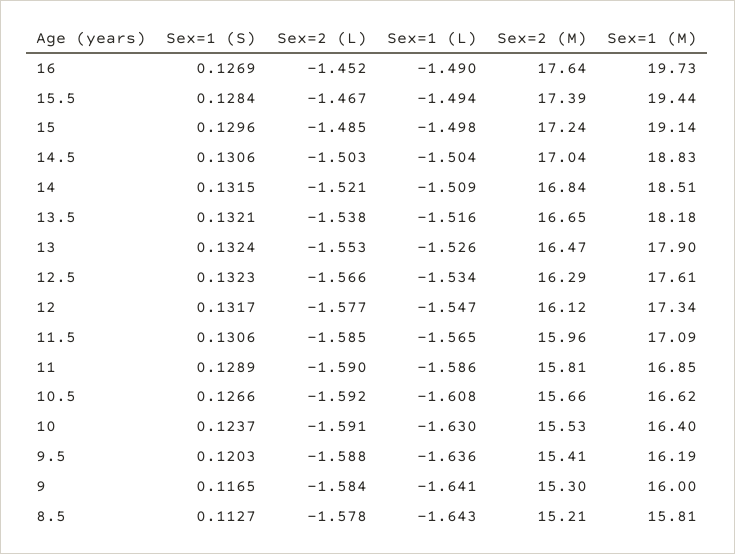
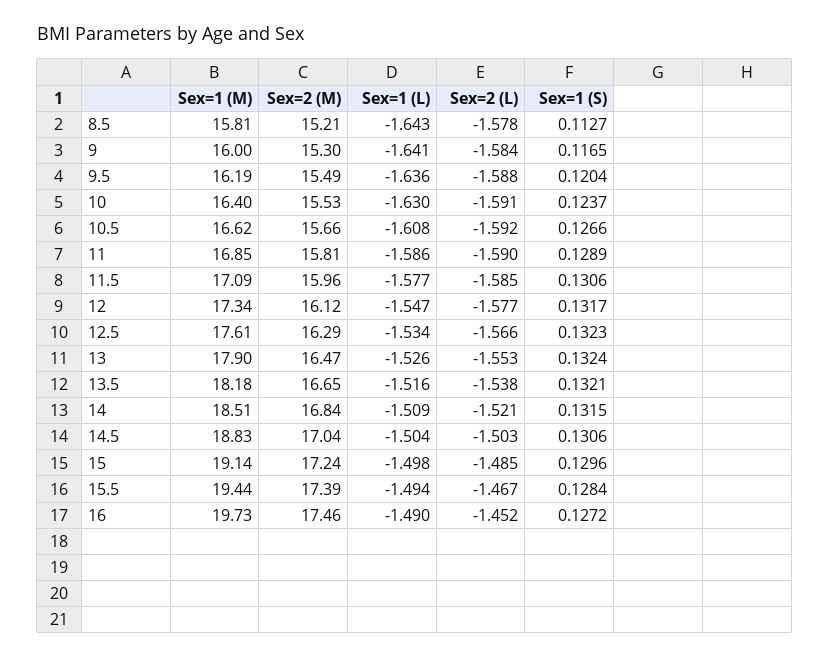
  {
    "Sex=1 (S)": {
-     "16": 0.1269,
+     "16": 0.1272,
      "15.5": 0.1284,
      "15": 0.1296,
      "14.5": 0.1306,
      "14": 0.1315,
      "13.5": 0.1321,
      "13": 0.1324,
      "12.5": 0.1323,
      "12": 0.1317,
      "11.5": 0.1306,
      "11": 0.1289,
      "10.5": 0.1266,
      "10": 0.1237,
-     "9.5": 0.1203,
+     "9.5": 0.1204,
      "9": 0.1165,
      "8.5": 0.1127
    },
    "Sex=2 (L)": {
      "16": -1.452,
      "15.5": -1.467,
      "15": -1.485,
      "14.5": -1.503,
      "14": -1.521,
      "13.5": -1.538,
      "13": -1.553,
      "12.5": -1.566,
      "12": -1.577,
      "11.5": -1.585,
      "11": -1.59,
      "10.5": -1.592,
      "10": -1.591,
      "9.5": -1.588,
      "9": -1.584,
      "8.5": -1.578
    },
    "Sex=1 (L)": {
      "16": -1.49,
      "15.5": -1.494,
      "15": -1.498,
      "14.5": -1.504,
      "14": -1.509,
      "13.5": -1.516,
      "13": -1.526,
      "12.5": -1.534,
      "12": -1.547,
-     "11.5": -1.565,
+     "11.5": -1.577,
      "11": -1.586,
      "10.5": -1.608,
      "10": -1.63,
      "9.5": -1.636,
      "9": -1.641,
      "8.5": -1.643
    },
    "Sex=2 (M)": {
-     "16": 17.64,
+     "16": 17.46,
      "15.5": 17.39,
      "15": 17.24,
      "14.5": 17.04,
      "14": 16.84,
      "13.5": 16.65,
      "13": 16.47,
      "12.5": 16.29,
      "12": 16.12,
      "11.5": 15.96,
      "11": 15.81,
      "10.5": 15.66,
      "10": 15.53,
-     "9.5": 15.41,
+     "9.5": 15.49,
      "9": 15.3,
      "8.5": 15.21
    },
    "Sex=1 (M)": {
      "16": 19.73,
      "15.5": 19.44,
      "15": 19.14,
      "14.5": 18.83,
      "14": 18.51,
      "13.5": 18.18,
      "13": 17.9,
      "12.5": 17.61,
      "12": 17.34,
      "11.5": 17.09,
      "11": 16.85,
      "10.5": 16.62,
      "10": 16.4,
      "9.5": 16.19,
      "9": 16,
      "8.5": 15.81
    }
  }

